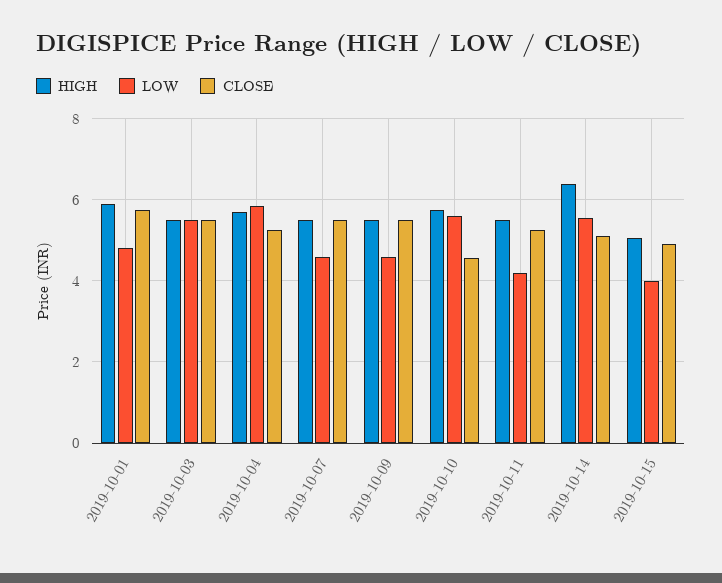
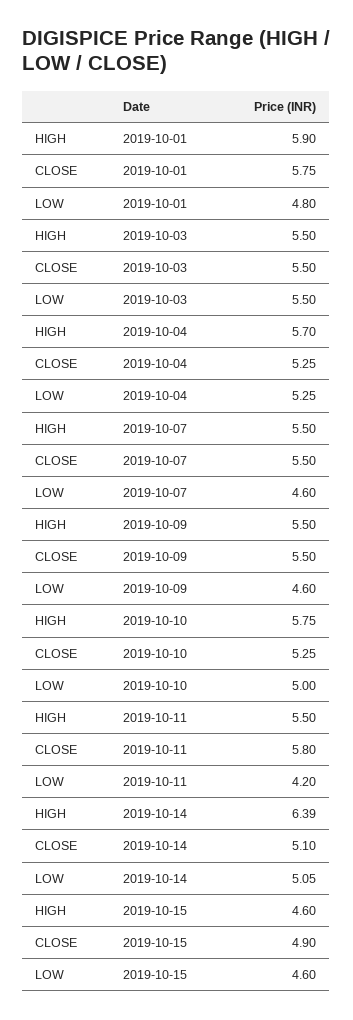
  {
    "HIGH": {
      "2019-10-01": 5.9,
      "2019-10-03": 5.5,
      "2019-10-04": 5.7,
      "2019-10-07": 5.5,
      "2019-10-09": 5.5,
      "2019-10-10": 5.75,
      "2019-10-11": 5.5,
      "2019-10-14": 6.39,
-     "2019-10-15": 5
+     "2019-10-15": 4.6
    },
    "LOW": {
      "2019-10-01": 4.8,
      "2019-10-03": 5.5,
-     "2019-10-04": 5.8,
+     "2019-10-04": 5.25,
      "2019-10-07": 4.6,
      "2019-10-09": 4.6,
-     "2019-10-10": 5.6,
+     "2019-10-10": 5,
      "2019-10-11": 4.2,
-     "2019-10-14": 5.6,
+     "2019-10-14": 5.05,
-     "2019-10-15": 4
+     "2019-10-15": 4.6
    },
    "CLOSE": {
      "2019-10-01": 5.75,
      "2019-10-03": 5.5,
      "2019-10-04": 5.25,
      "2019-10-07": 5.5,
      "2019-10-09": 5.5,
-     "2019-10-10": 4.6,
+     "2019-10-10": 5.25,
-     "2019-10-11": 5.2,
+     "2019-10-11": 5.8,
      "2019-10-14": 5.1,
      "2019-10-15": 4.9
    }
  }

